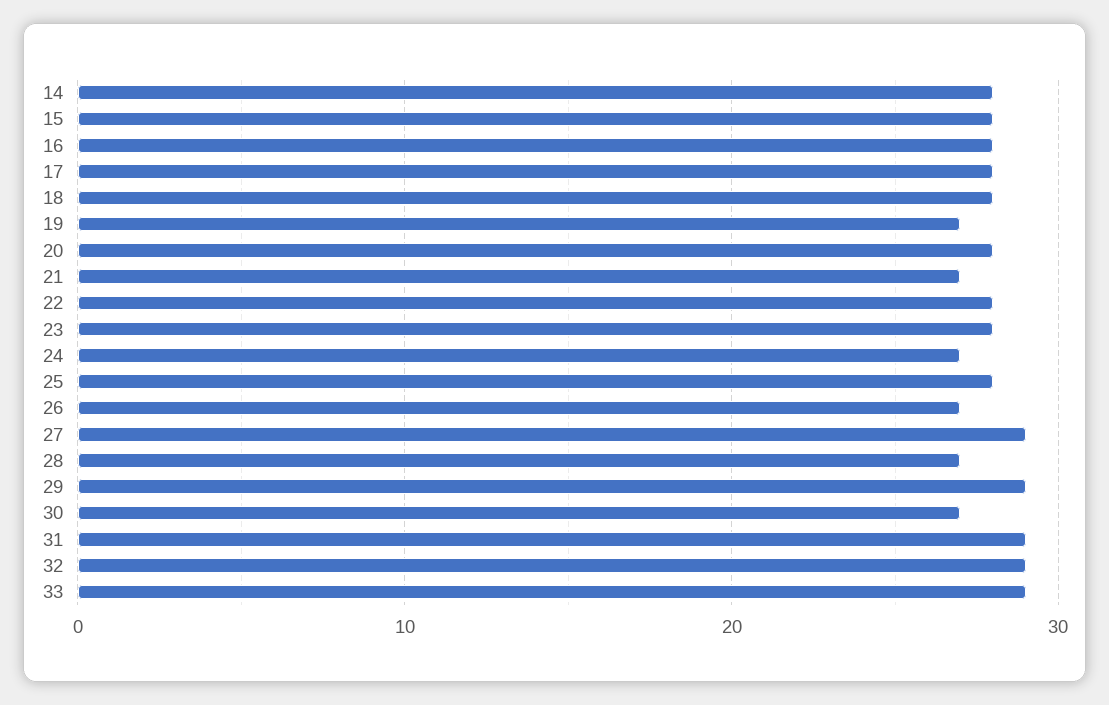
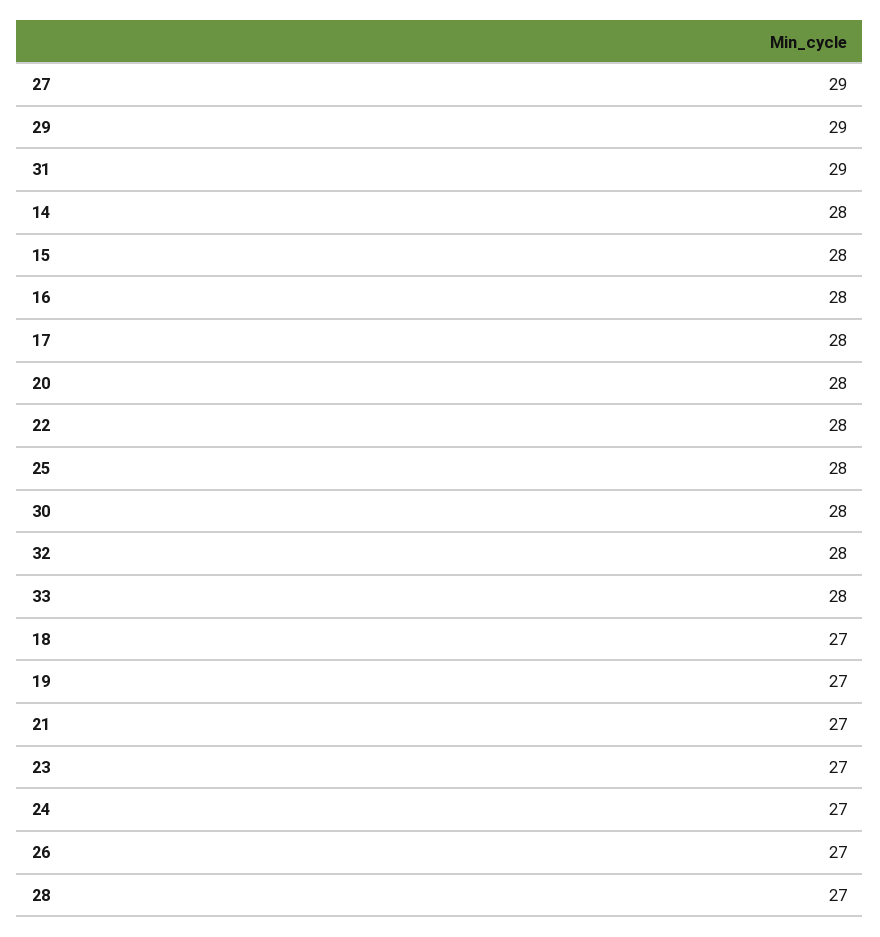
  {
    "14": 28,
    "15": 28,
    "16": 28,
    "17": 28,
-   "18": 28,
+   "18": 27,
    "19": 27,
    "20": 28,
    "21": 27,
    "22": 28,
-   "23": 28,
+   "23": 27,
    "24": 27,
    "25": 28,
    "26": 27,
    "27": 29,
    "28": 27,
    "29": 29,
-   "30": 27,
+   "30": 28,
    "31": 29,
-   "32": 29,
+   "32": 28,
-   "33": 29
+   "33": 28
  }

